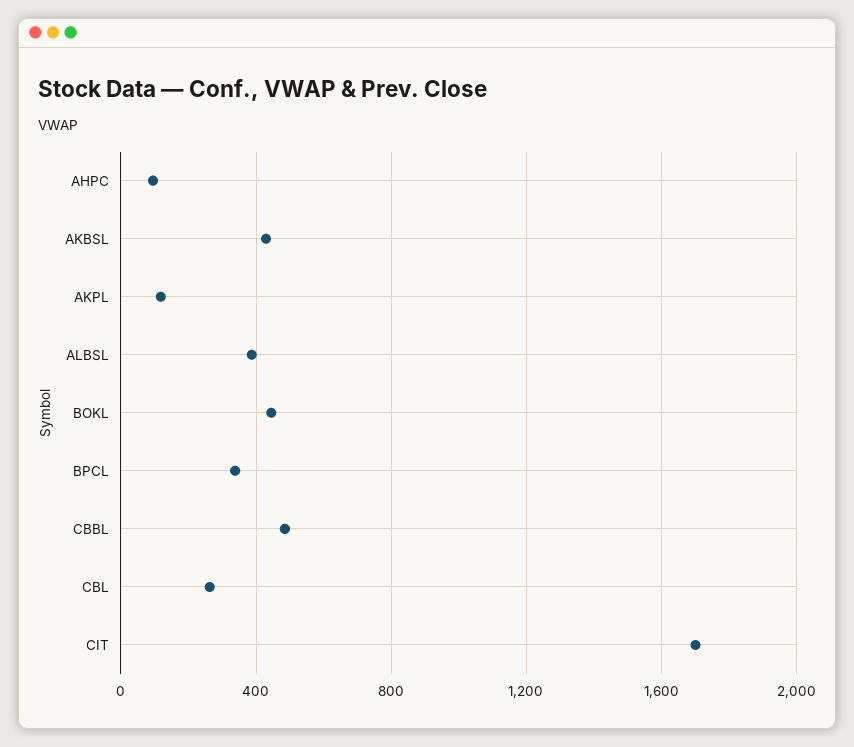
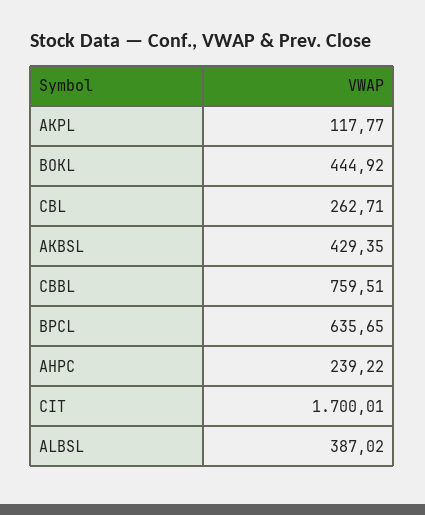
  {
-   "AHPC": 100,
+   "AHPC": 239.22,
    "AKBSL": 429.35,
    "AKPL": 117.77,
    "ALBSL": 387.02,
    "BOKL": 444.92,
-   "BPCL": 350,
+   "BPCL": 635.65,
-   "CBBL": 500,
+   "CBBL": 759.51,
    "CBL": 262.71,
    "CIT": 1700.01
  }

